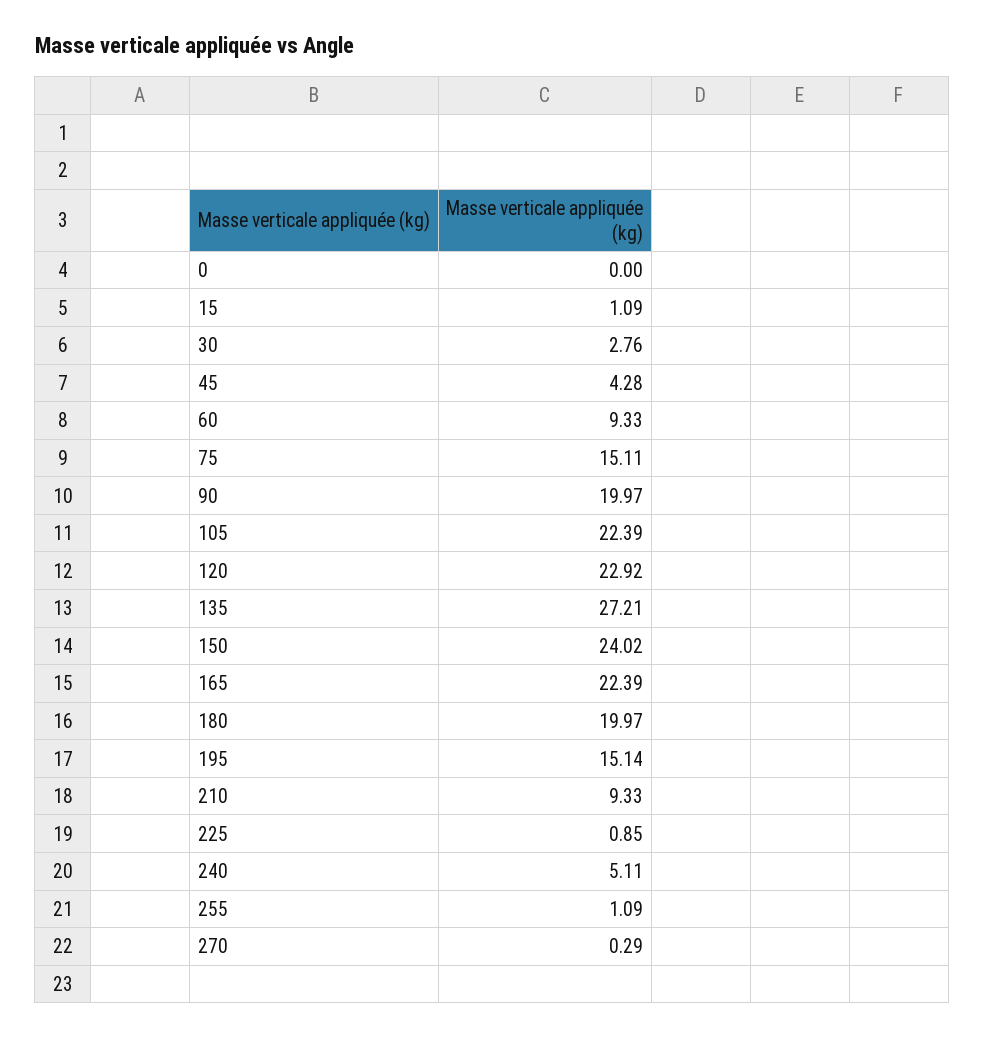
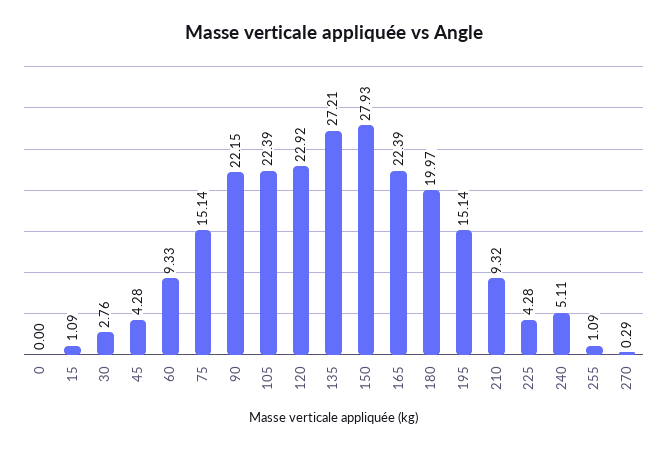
  {
    "0": 0,
    "15": 1.09,
    "30": 2.76,
    "45": 4.28,
    "60": 9.33,
-   "75": 15.11,
+   "75": 15.14,
-   "90": 19.97,
+   "90": 22.15,
    "105": 22.39,
    "120": 22.92,
    "135": 27.21,
-   "150": 24.02,
+   "150": 27.93,
    "165": 22.39,
    "180": 19.97,
    "195": 15.14,
-   "210": 9.33,
+   "210": 9.32,
-   "225": 0.85,
+   "225": 4.28,
    "240": 5.11,
    "255": 1.09,
    "270": 0.29
  }

